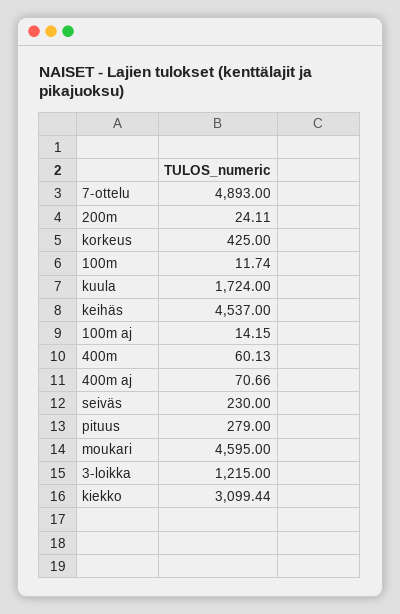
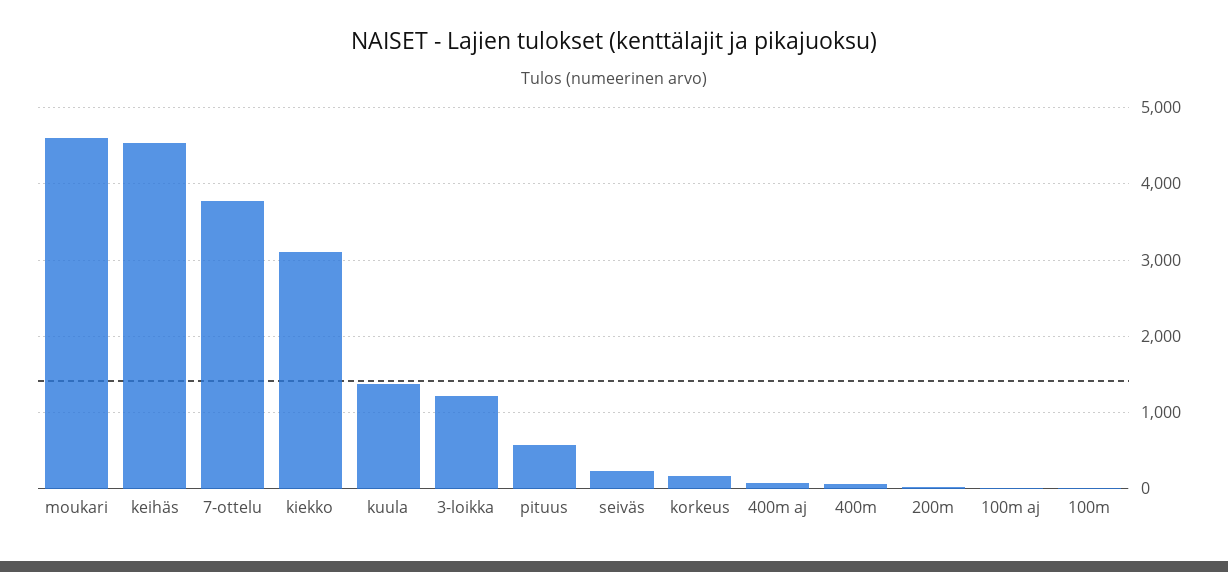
  {
-   "7-ottelu": 4893,
+   "7-ottelu": 3800,
    "200m": 24.11,
-   "korkeus": 425,
+   "korkeus": 200,
    "100m": 11.74,
-   "kuula": 1724,
+   "kuula": 1400,
    "keihäs": 4537,
    "100m aj": 14.15,
    "400m": 60.13,
    "400m aj": 70.66,
    "seiväs": 230,
-   "pituus": 279,
+   "pituus": 600,
    "moukari": 4595,
    "3-loikka": 1215,
    "kiekko": 3099.44
  }

